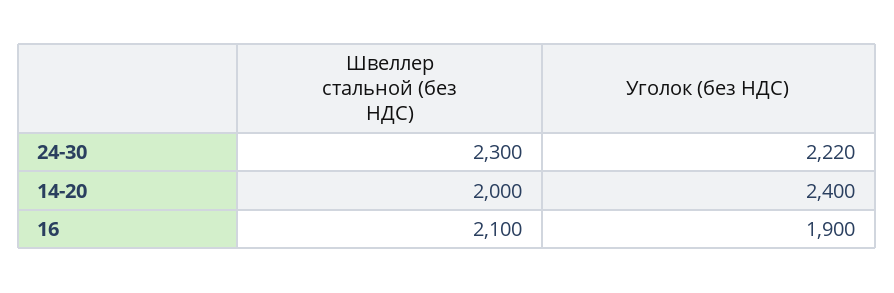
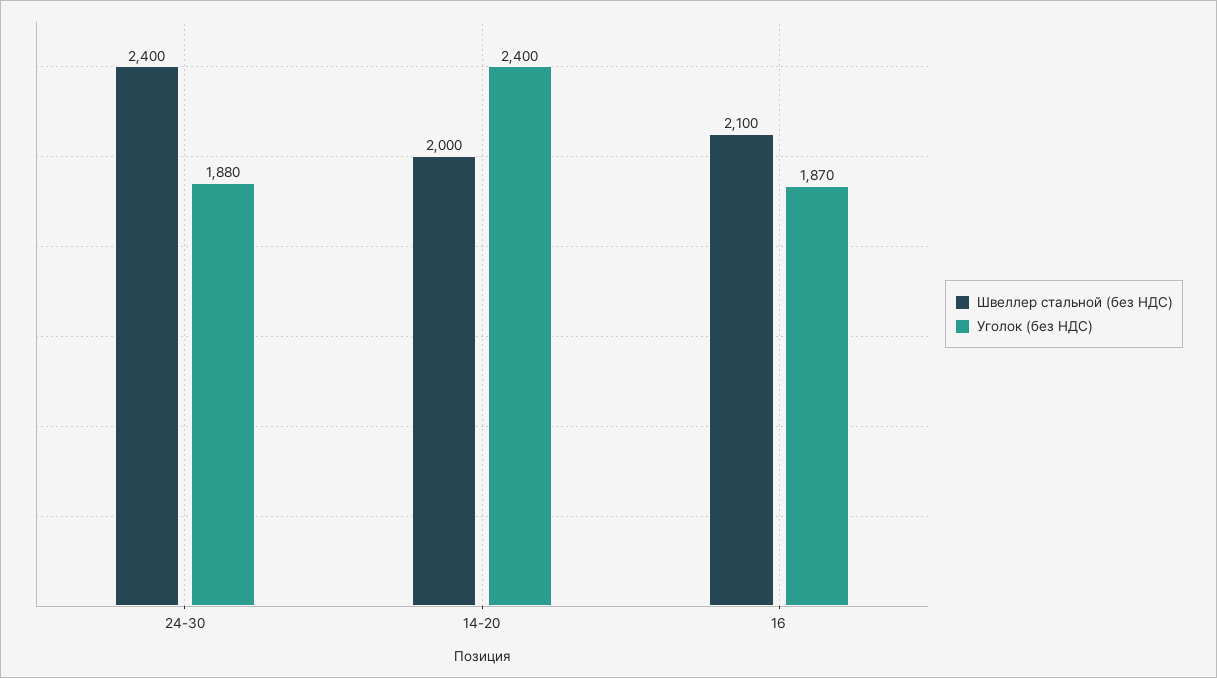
  {
    "Швеллер стальной (без НДС)": {
-     "24-30": 2300,
+     "24-30": 2400,
      "14-20": 2000,
      "16": 2100
    },
    "Уголок (без НДС)": {
-     "24-30": 2220,
+     "24-30": 1880,
      "14-20": 2400,
-     "16": 1900
+     "16": 1870
    }
  }

